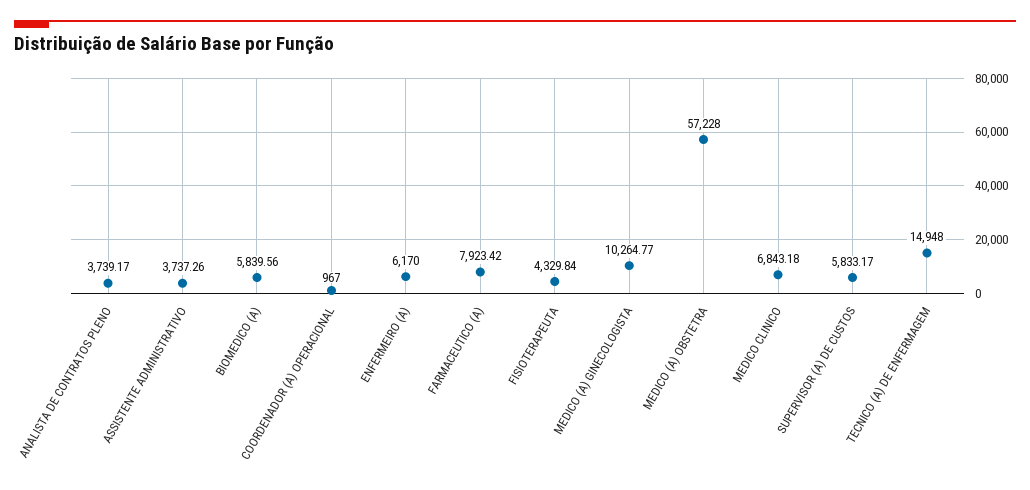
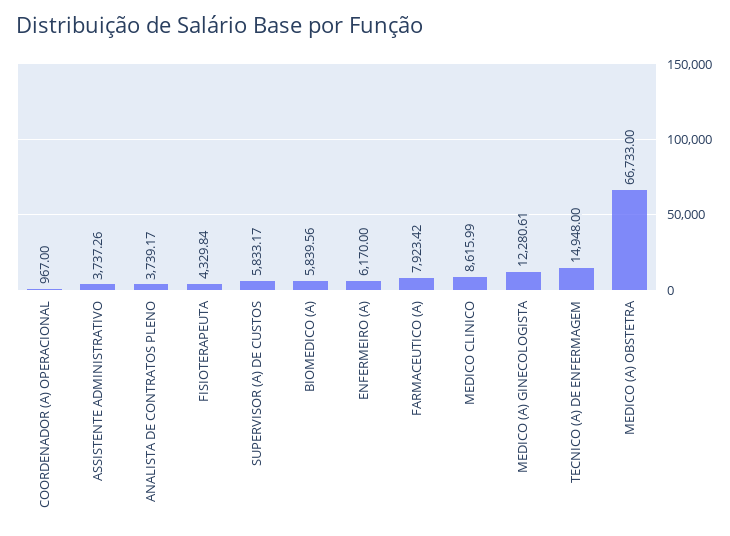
  {
    "ANALISTA DE CONTRATOS PLENO": 3739.17,
    "ASSISTENTE ADMINISTRATIVO": 3737.26,
    "BIOMEDICO (A)": 5839.56,
    "COORDENADOR (A) OPERACIONAL": 967,
    "ENFERMEIRO (A)": 6170,
    "FARMACEUTICO (A)": 7923.42,
    "FISIOTERAPEUTA": 4329.84,
-   "MEDICO (A) GINECOLOGISTA": 10264.77,
+   "MEDICO (A) GINECOLOGISTA": 12280.61,
-   "MEDICO (A) OBSTETRA": 57228,
+   "MEDICO (A) OBSTETRA": 66733,
-   "MEDICO CLINICO": 6843.18,
+   "MEDICO CLINICO": 8615.99,
    "SUPERVISOR (A) DE CUSTOS": 5833.17,
    "TECNICO (A) DE ENFERMAGEM": 14948
  }

